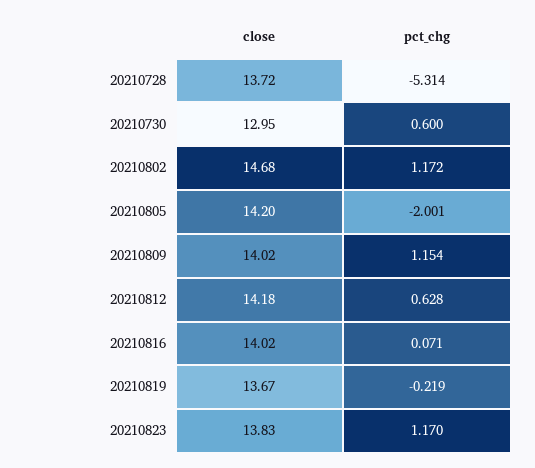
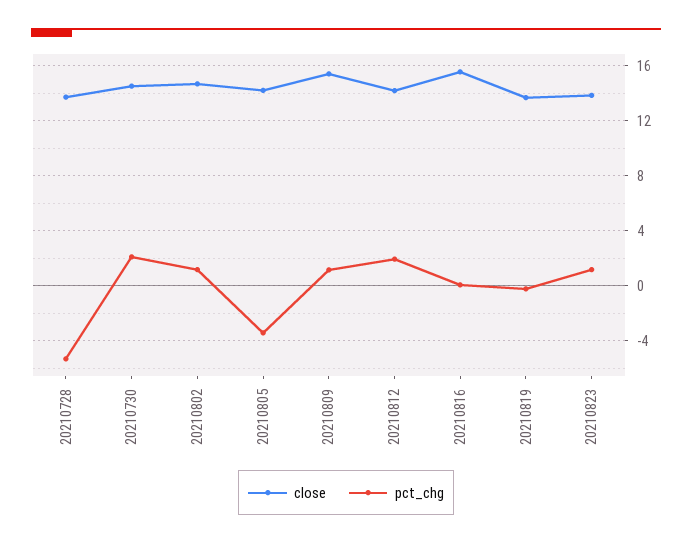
  {
    "close": {
      "20210728": 13.72,
-     "20210730": 12.95,
+     "20210730": 14.5,
      "20210802": 14.68,
      "20210805": 14.2,
-     "20210809": 14.02,
+     "20210809": 15.5,
      "20210812": 14.18,
-     "20210816": 14.02,
+     "20210816": 15.5,
      "20210819": 13.67,
      "20210823": 13.83
    },
    "pct_chg": {
      "20210728": -5.314,
-     "20210730": 0.6,
+     "20210730": 2,
      "20210802": 1.172,
-     "20210805": -2.001,
+     "20210805": -3.5,
      "20210809": 1.154,
-     "20210812": 0.628,
+     "20210812": 2,
      "20210816": 0.071,
      "20210819": -0.219,
      "20210823": 1.17
    }
  }

